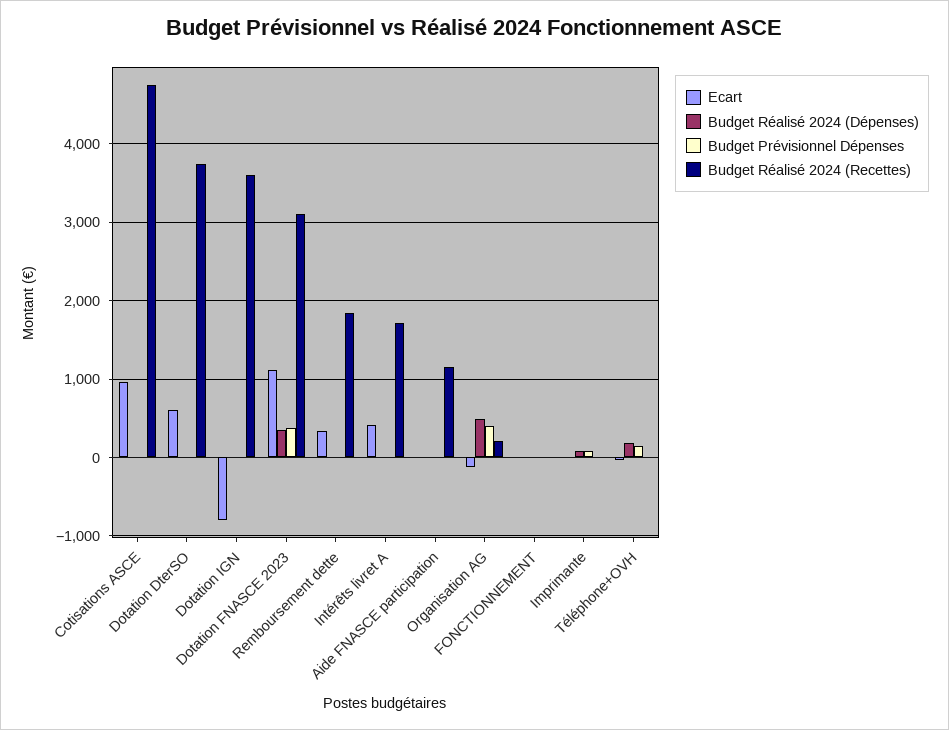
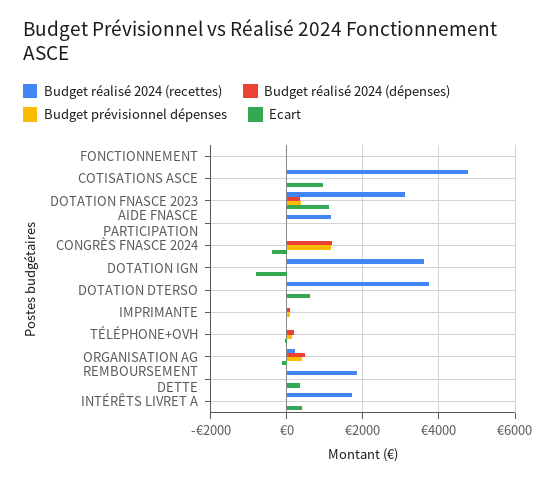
  {
    "Ecart": {
      "Cotisations ASCE": 1000,
      "Dotation DterSO": 600,
      "Dotation IGN": -800,
      "Dotation FNASCE 2023": 1100,
      "Remboursement dette": 300,
      "Intérêts livret A": 400,
      "Aide FNASCE participation": 0,
      "Organisation AG": -100,
      "FONCTIONNEMENT": 0,
      "Imprimante": 0,
-     "Téléphone+OVH": 0
+     "Téléphone+OVH": 0,
+     "CONGRÈS FNASCE 2024": -400
    },
    "Budget Réalisé 2024 (Dépenses)": {
      "Cotisations ASCE": 0,
      "Dotation DterSO": 0,
      "Dotation IGN": 0,
      "Dotation FNASCE 2023": 400,
      "Remboursement dette": 0,
      "Intérêts livret A": 0,
      "Aide FNASCE participation": 0,
      "Organisation AG": 500,
      "FONCTIONNEMENT": 0,
      "Imprimante": 100,
-     "Téléphone+OVH": 200
+     "Téléphone+OVH": 200,
+     "CONGRÈS FNASCE 2024": 1200
    },
    "Budget Prévisionnel Dépenses": {
      "Cotisations ASCE": 0,
      "Dotation DterSO": 0,
      "Dotation IGN": 0,
      "Dotation FNASCE 2023": 400,
      "Remboursement dette": 0,
      "Intérêts livret A": 0,
      "Aide FNASCE participation": 0,
      "Organisation AG": 400,
      "FONCTIONNEMENT": 0,
      "Imprimante": 100,
-     "Téléphone+OVH": 200
+     "Téléphone+OVH": 200,
+     "CONGRÈS FNASCE 2024": 1200
    },
    "Budget Réalisé 2024 (Recettes)": {
      "Cotisations ASCE": 4800,
      "Dotation DterSO": 3800,
      "Dotation IGN": 3600,
      "Dotation FNASCE 2023": 3100,
      "Remboursement dette": 1800,
      "Intérêts livret A": 1700,
      "Aide FNASCE participation": 1200,
      "Organisation AG": 200,
      "FONCTIONNEMENT": 0,
      "Imprimante": 0,
-     "Téléphone+OVH": 0
+     "Téléphone+OVH": 0,
+     "CONGRÈS FNASCE 2024": 0
    }
  }

